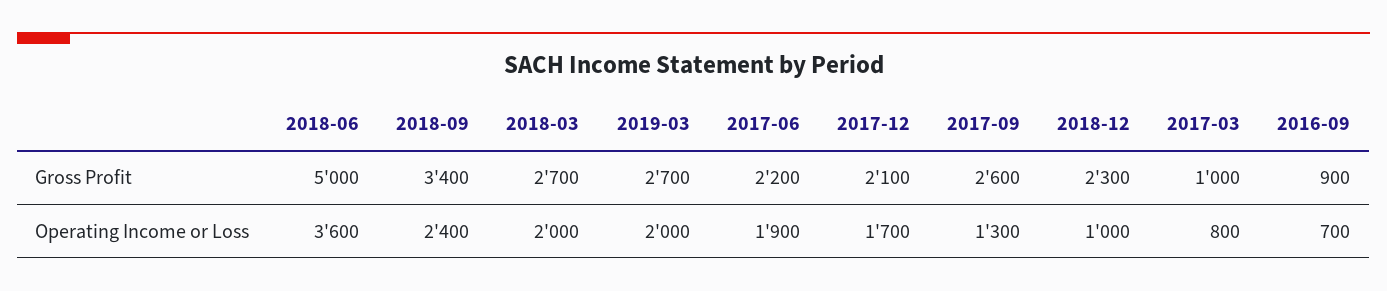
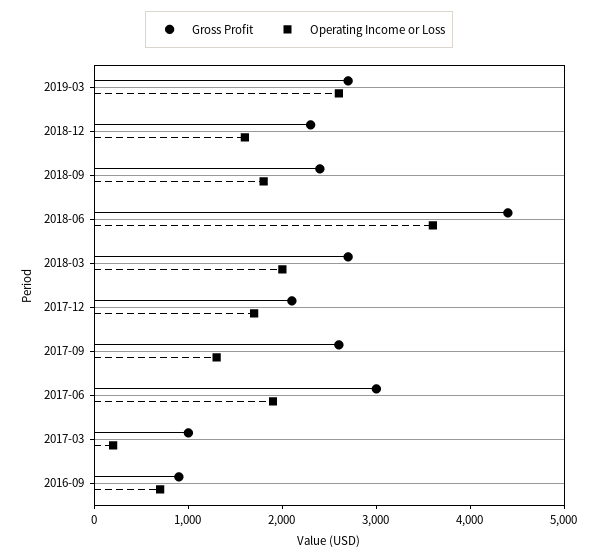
  {
    "Gross Profit": {
-     "2018-06": 5000,
+     "2018-06": 4400,
-     "2018-09": 3400,
+     "2018-09": 2400,
      "2018-03": 2700,
      "2019-03": 2700,
-     "2017-06": 2200,
+     "2017-06": 3000,
      "2017-12": 2100,
      "2017-09": 2600,
      "2018-12": 2300,
      "2017-03": 1000,
      "2016-09": 900
    },
    "Operating Income or Loss": {
      "2018-06": 3600,
-     "2018-09": 2400,
+     "2018-09": 1800,
      "2018-03": 2000,
-     "2019-03": 2000,
+     "2019-03": 2600,
      "2017-06": 1900,
      "2017-12": 1700,
      "2017-09": 1300,
-     "2018-12": 1000,
+     "2018-12": 1600,
-     "2017-03": 800,
+     "2017-03": 200,
      "2016-09": 700
    }
  }

